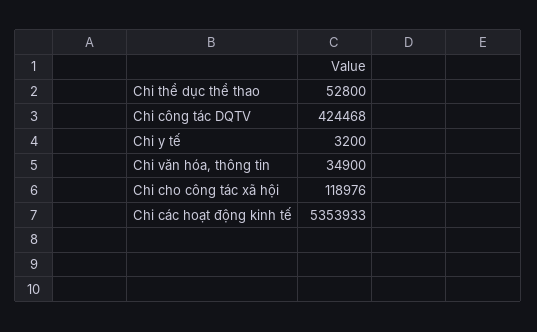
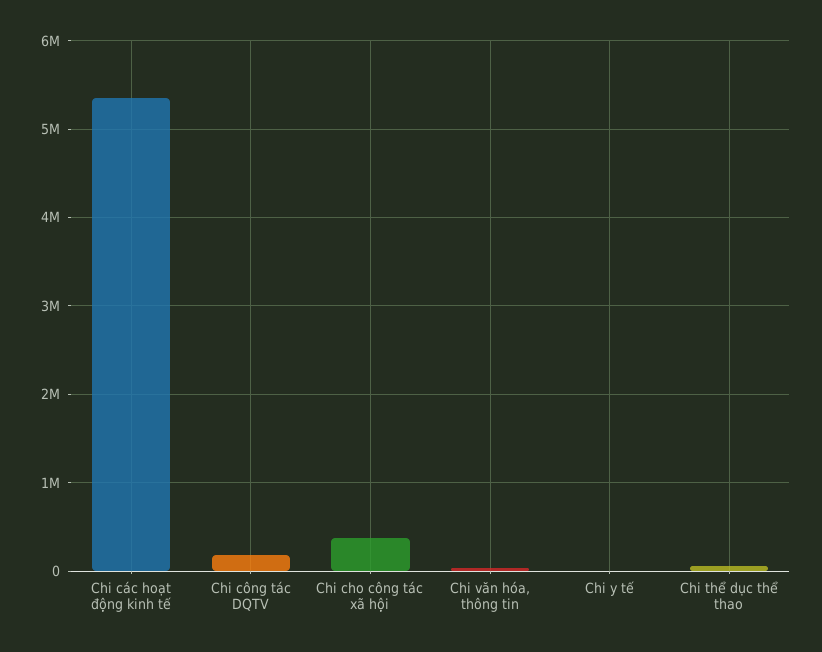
  {
    "Chi thể dục thể thao": 52800,
-   "Chi công tác DQTV": 424468,
+   "Chi công tác DQTV": 200000,
    "Chi y tế": 3200,
    "Chi văn hóa, thông tin": 34900,
-   "Chi cho công tác xã hội": 118976,
+   "Chi cho công tác xã hội": 400000,
    "Chi các hoạt động kinh tế": 5353933
  }

